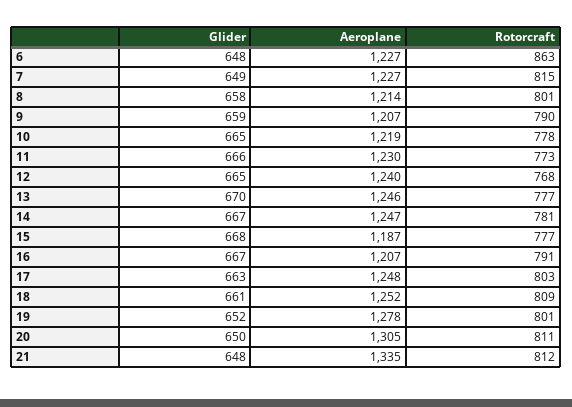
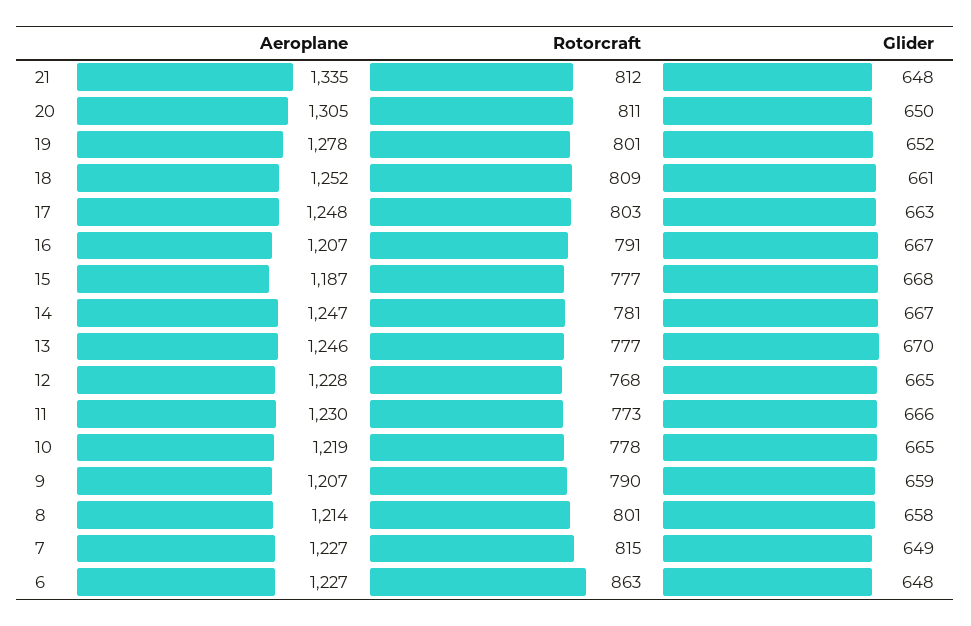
  {
    "Glider": {
      "6": 648,
      "7": 649,
      "8": 658,
      "9": 659,
      "10": 665,
      "11": 666,
      "12": 665,
      "13": 670,
      "14": 667,
      "15": 668,
      "16": 667,
      "17": 663,
      "18": 661,
      "19": 652,
      "20": 650,
      "21": 648
    },
    "Aeroplane": {
      "6": 1227,
      "7": 1227,
      "8": 1214,
      "9": 1207,
      "10": 1219,
      "11": 1230,
-     "12": 1240,
+     "12": 1228,
      "13": 1246,
      "14": 1247,
      "15": 1187,
      "16": 1207,
      "17": 1248,
      "18": 1252,
      "19": 1278,
      "20": 1305,
      "21": 1335
    },
    "Rotorcraft": {
      "6": 863,
      "7": 815,
      "8": 801,
      "9": 790,
      "10": 778,
      "11": 773,
      "12": 768,
      "13": 777,
      "14": 781,
      "15": 777,
      "16": 791,
      "17": 803,
      "18": 809,
      "19": 801,
      "20": 811,
      "21": 812
    }
  }

